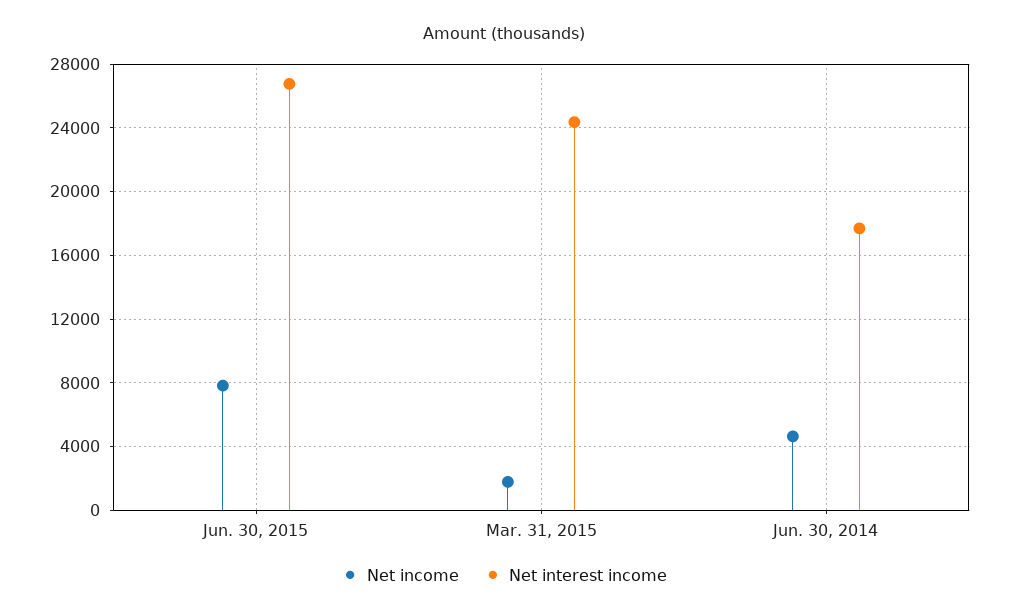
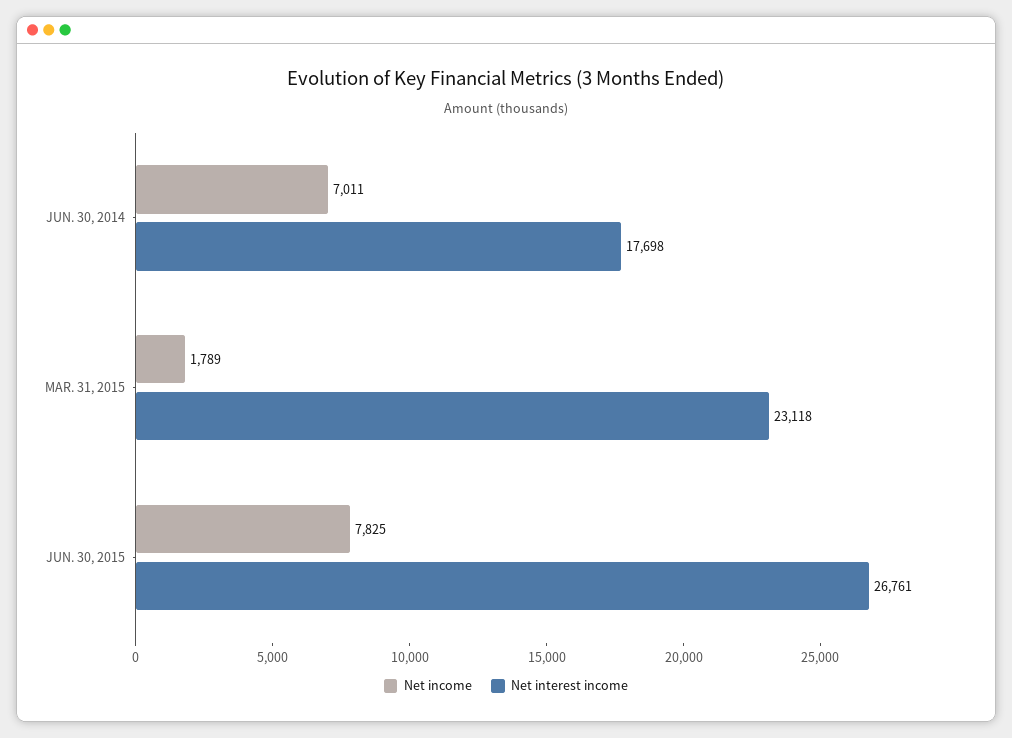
  {
    "Net income": {
      "Jun. 30, 2015": 7825,
      "Mar. 31, 2015": 1789,
-     "Jun. 30, 2014": 4500
+     "Jun. 30, 2014": 7011
    },
    "Net interest income": {
      "Jun. 30, 2015": 26761,
-     "Mar. 31, 2015": 24500,
+     "Mar. 31, 2015": 23118,
      "Jun. 30, 2014": 17698
    }
  }

